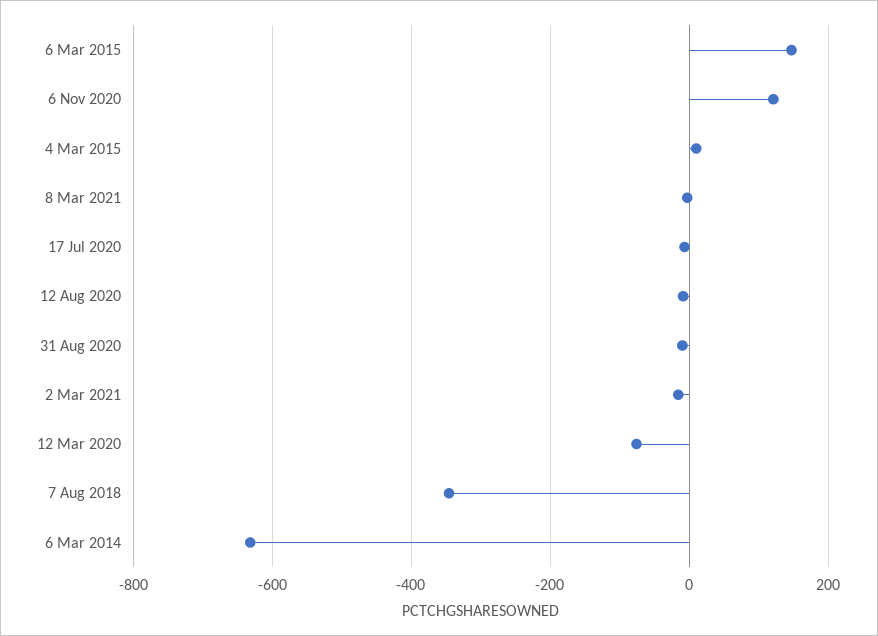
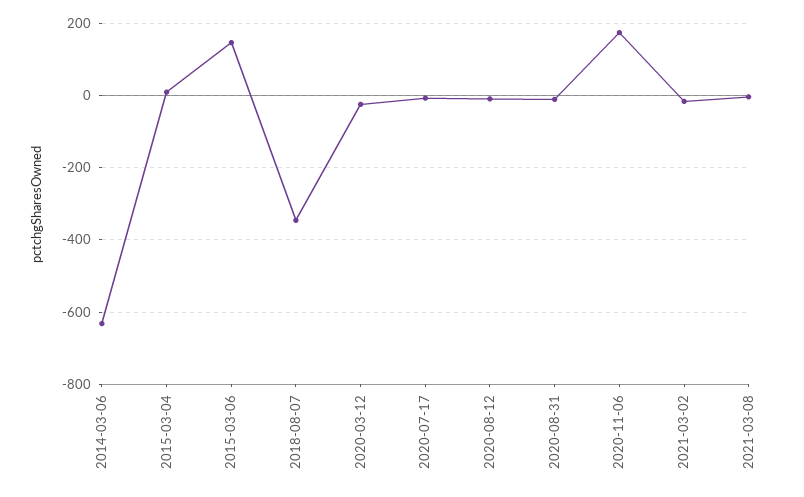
  {
    "6 Mar 2015": 140,
-   "6 Nov 2020": 120,
+   "6 Nov 2020": 180,
    "4 Mar 2015": 20,
    "8 Mar 2021": 0,
    "17 Jul 2020": 0,
    "12 Aug 2020": 0,
    "31 Aug 2020": -20,
    "2 Mar 2021": -20,
-   "12 Mar 2020": -80,
+   "12 Mar 2020": -20,
    "7 Aug 2018": -340,
    "6 Mar 2014": -640
  }

